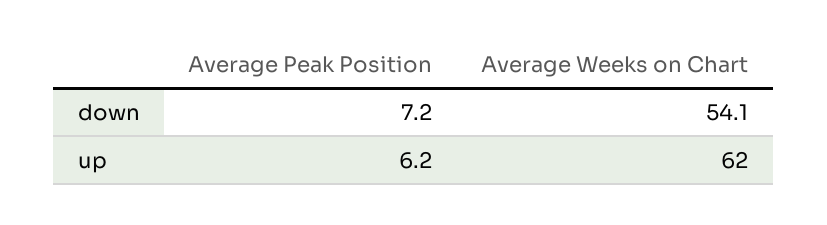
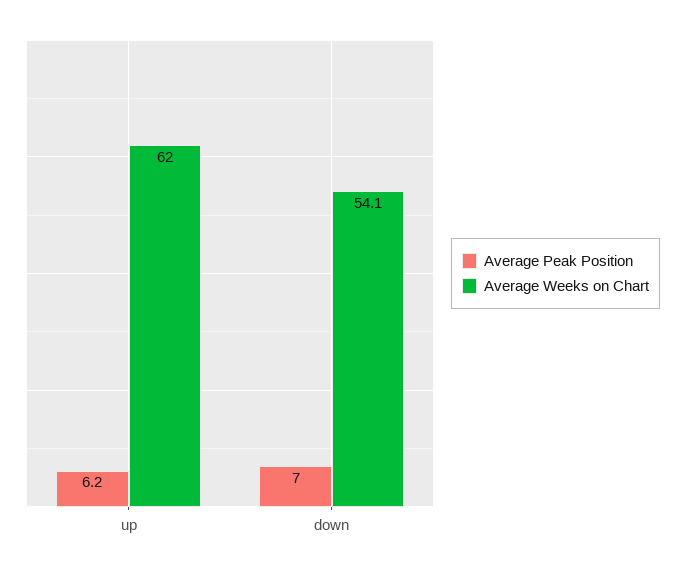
  {
    "Average Peak Position": {
-     "down": 7.2,
+     "down": 7,
      "up": 6.2
    },
    "Average Weeks on Chart": {
      "down": 54.1,
      "up": 62
    }
  }

